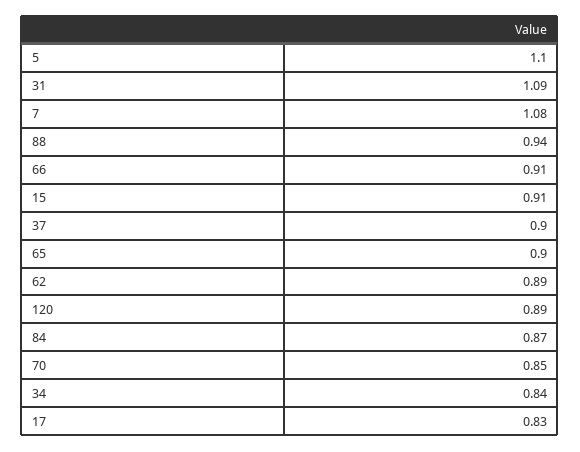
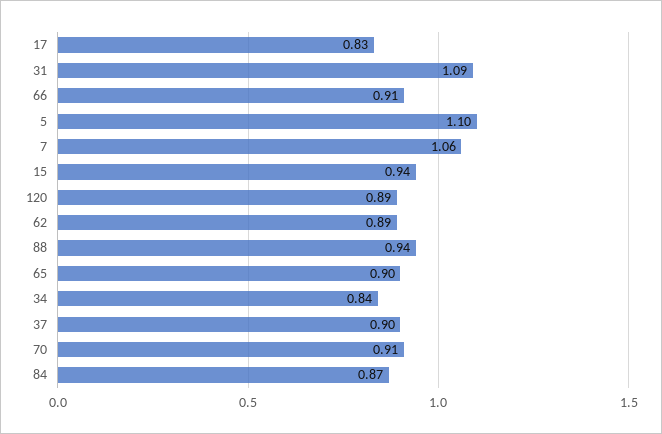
  {
    "5": 1.1,
    "31": 1.09,
-   "7": 1.08,
+   "7": 1.06,
    "88": 0.94,
    "66": 0.91,
-   "15": 0.91,
+   "15": 0.94,
    "37": 0.9,
    "65": 0.9,
    "62": 0.89,
    "120": 0.89,
    "84": 0.87,
-   "70": 0.85,
+   "70": 0.91,
    "34": 0.84,
    "17": 0.83
  }

